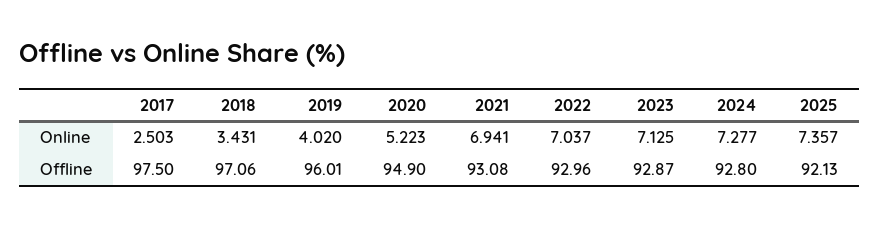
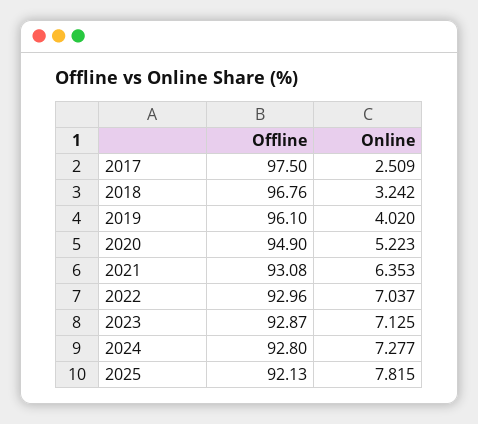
  {
    "2017": {
-     "Online": 2.503,
+     "Online": 2.509,
      "Offline": 97.5
    },
    "2018": {
-     "Online": 3.431,
+     "Online": 3.242,
-     "Offline": 97.06
+     "Offline": 96.76
    },
    "2019": {
      "Online": 4.02,
-     "Offline": 96.01
+     "Offline": 96.1
    },
    "2020": {
      "Online": 5.223,
      "Offline": 94.9
    },
    "2021": {
-     "Online": 6.941,
+     "Online": 6.353,
      "Offline": 93.08
    },
    "2022": {
      "Online": 7.037,
      "Offline": 92.96
    },
    "2023": {
      "Online": 7.125,
      "Offline": 92.87
    },
    "2024": {
      "Online": 7.277,
      "Offline": 92.8
    },
    "2025": {
-     "Online": 7.357,
+     "Online": 7.815,
      "Offline": 92.13
    }
  }

